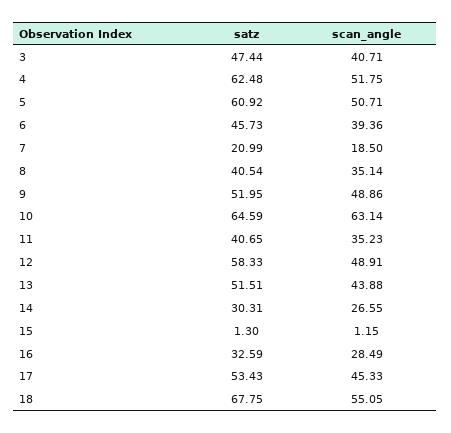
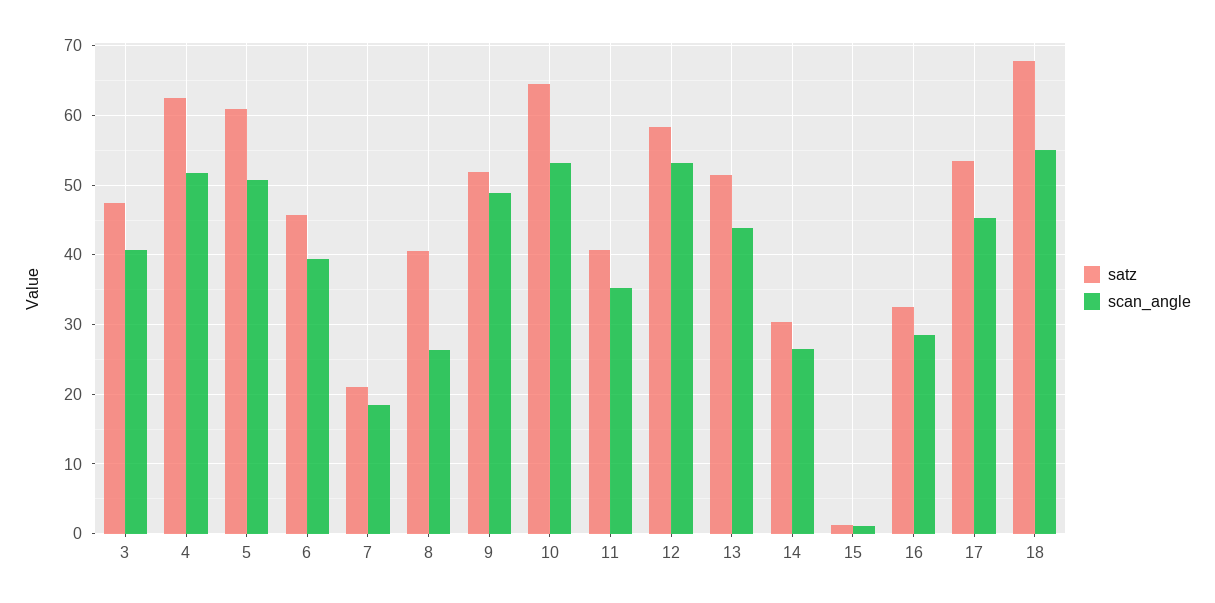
  {
    "satz": {
      "3": 47.44,
      "4": 62.48,
      "5": 60.92,
      "6": 45.73,
      "7": 20.99,
      "8": 40.54,
      "9": 51.95,
      "10": 64.59,
      "11": 40.65,
      "12": 58.33,
      "13": 51.51,
      "14": 30.31,
      "15": 1.3,
      "16": 32.59,
      "17": 53.43,
      "18": 67.75
    },
    "scan_angle": {
      "3": 40.71,
      "4": 51.75,
      "5": 50.71,
      "6": 39.36,
      "7": 18.5,
-     "8": 35.14,
+     "8": 26,
      "9": 48.86,
-     "10": 63.14,
+     "10": 53,
      "11": 35.23,
-     "12": 48.91,
+     "12": 53,
      "13": 43.88,
      "14": 26.55,
      "15": 1.15,
      "16": 28.49,
      "17": 45.33,
      "18": 55.05
    }
  }

